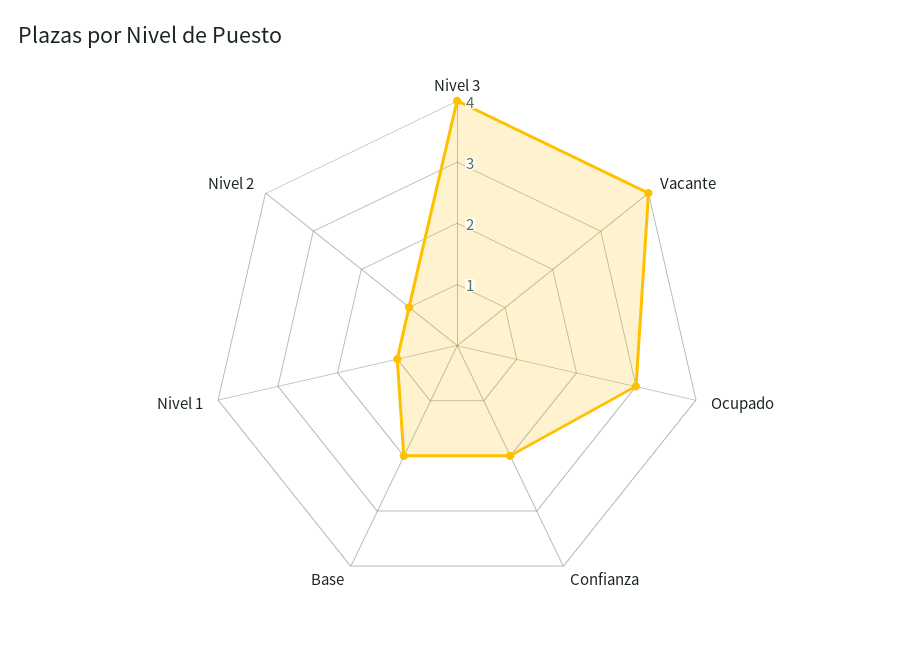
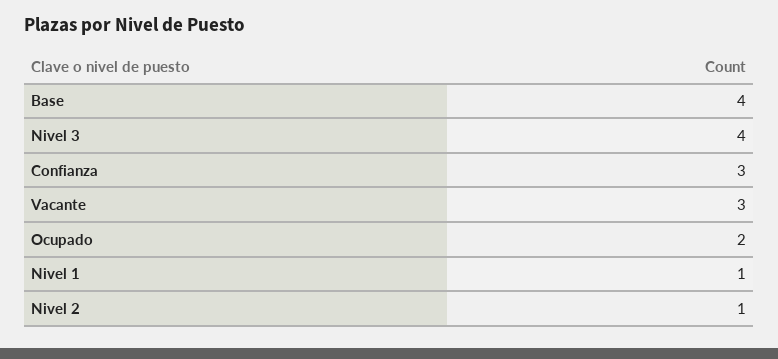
  {
    "Nivel 3": 4,
-   "Vacante": 4,
+   "Vacante": 3,
-   "Ocupado": 3,
+   "Ocupado": 2,
-   "Confianza": 2,
+   "Confianza": 3,
-   "Base": 2,
+   "Base": 4,
    "Nivel 1": 1,
    "Nivel 2": 1
  }

